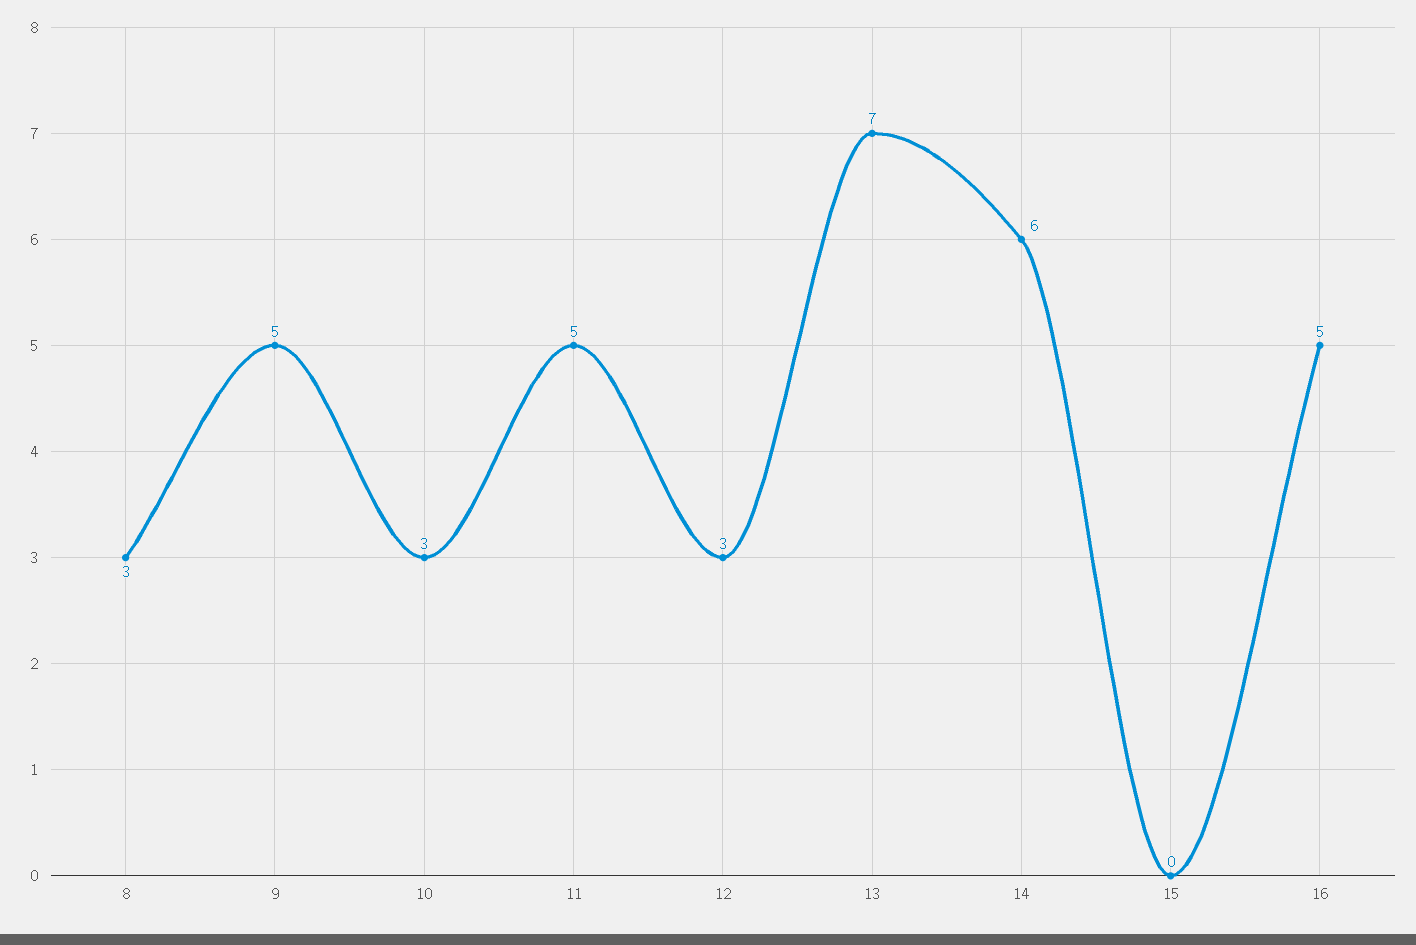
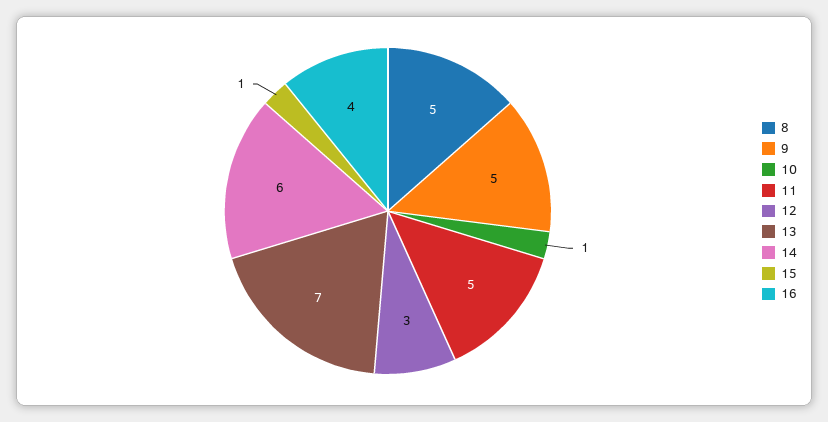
  {
-   "8": 3,
+   "8": 5,
    "9": 5,
-   "10": 3,
+   "10": 1,
    "11": 5,
    "12": 3,
    "13": 7,
    "14": 6,
-   "15": 0,
+   "15": 1,
-   "16": 5
+   "16": 4
  }

